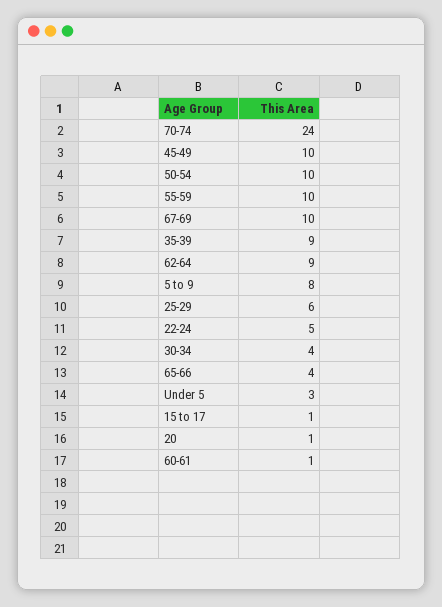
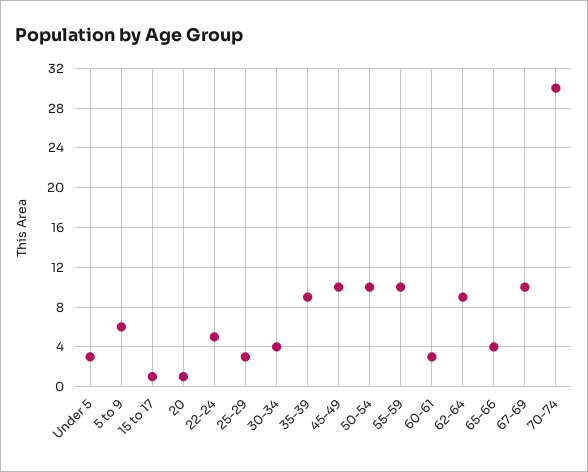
  {
-   "70-74": 24,
+   "70-74": 30,
    "45-49": 10,
    "50-54": 10,
    "55-59": 10,
    "67-69": 10,
    "35-39": 9,
    "62-64": 9,
-   "5 to 9": 8,
+   "5 to 9": 6,
-   "25-29": 6,
+   "25-29": 3,
    "22-24": 5,
    "30-34": 4,
    "65-66": 4,
    "Under 5": 3,
    "15 to 17": 1,
    "20": 1,
-   "60-61": 1
+   "60-61": 3
  }

